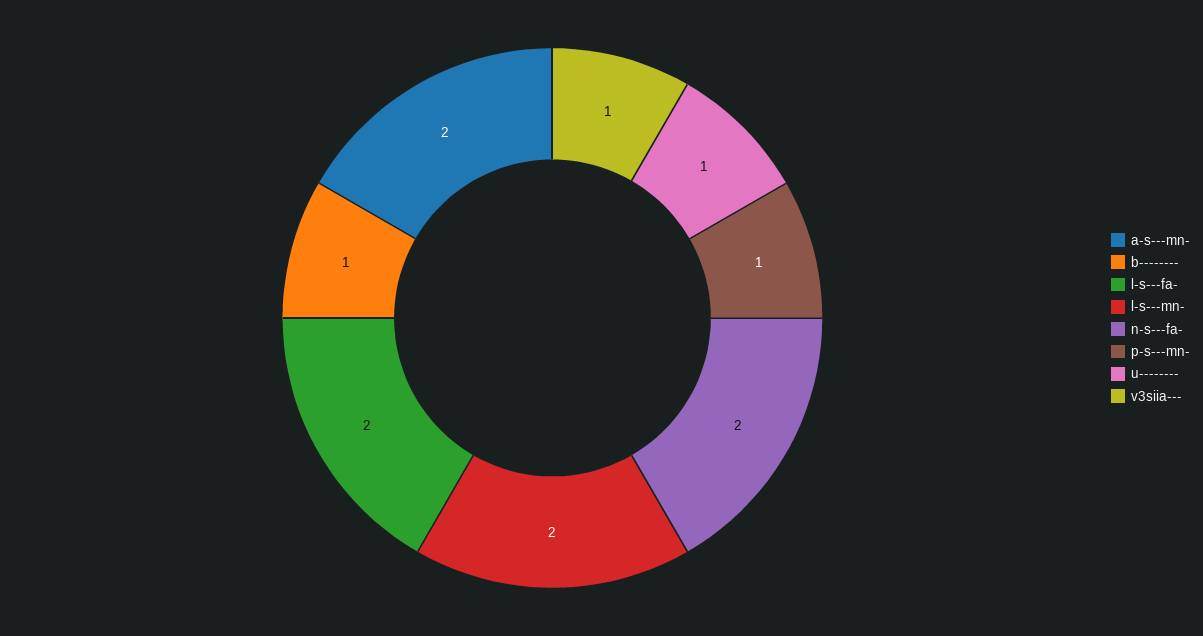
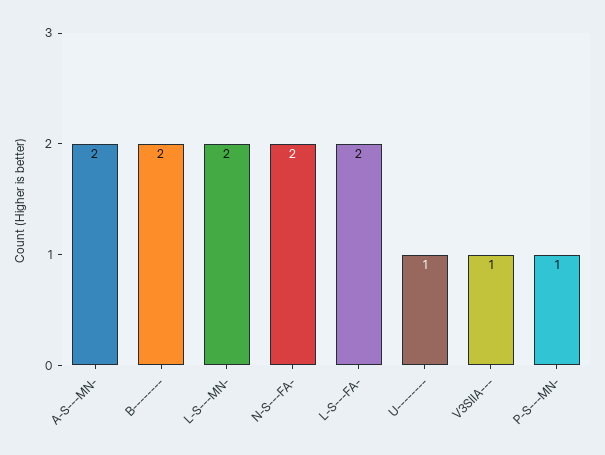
  {
    "a-s---mn-": 2,
-   "b--------": 1,
+   "b--------": 2,
    "l-s---fa-": 2,
    "l-s---mn-": 2,
    "n-s---fa-": 2,
    "p-s---mn-": 1,
    "u--------": 1,
    "v3siia---": 1
  }

